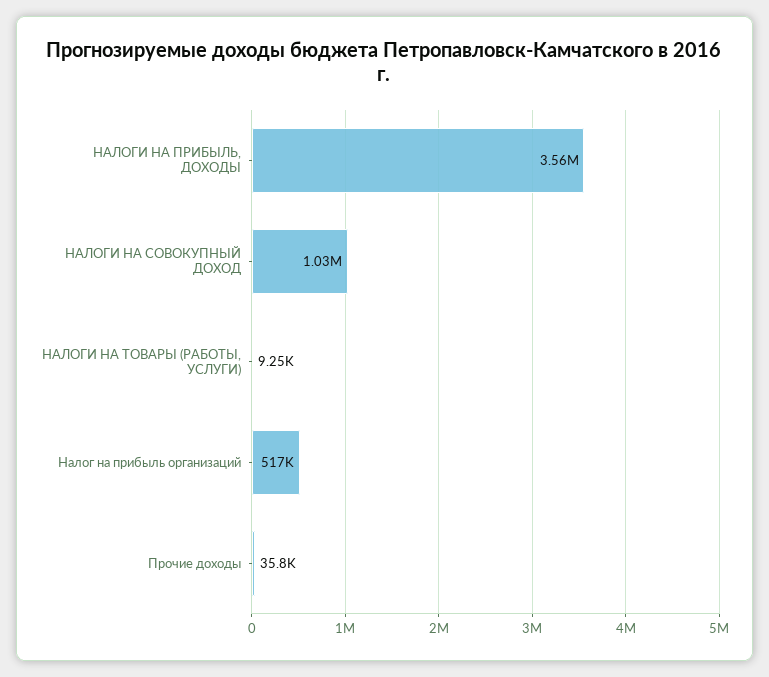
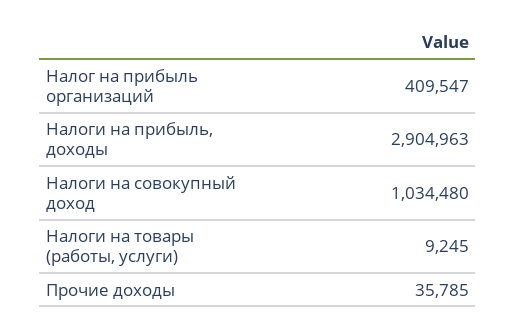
  {
-   "НАЛОГИ НА ПРИБЫЛЬ, ДОХОДЫ": 3560000,
+   "НАЛОГИ НА ПРИБЫЛЬ, ДОХОДЫ": 2904963,
    "НАЛОГИ НА СОВОКУПНЫЙ ДОХОД": 1034480,
    "НАЛОГИ НА ТОВАРЫ (РАБОТЫ, УСЛУГИ)": 9245,
-   "Налог на прибыль организаций": 517000,
+   "Налог на прибыль организаций": 409547,
    "Прочие доходы": 35785
  }

